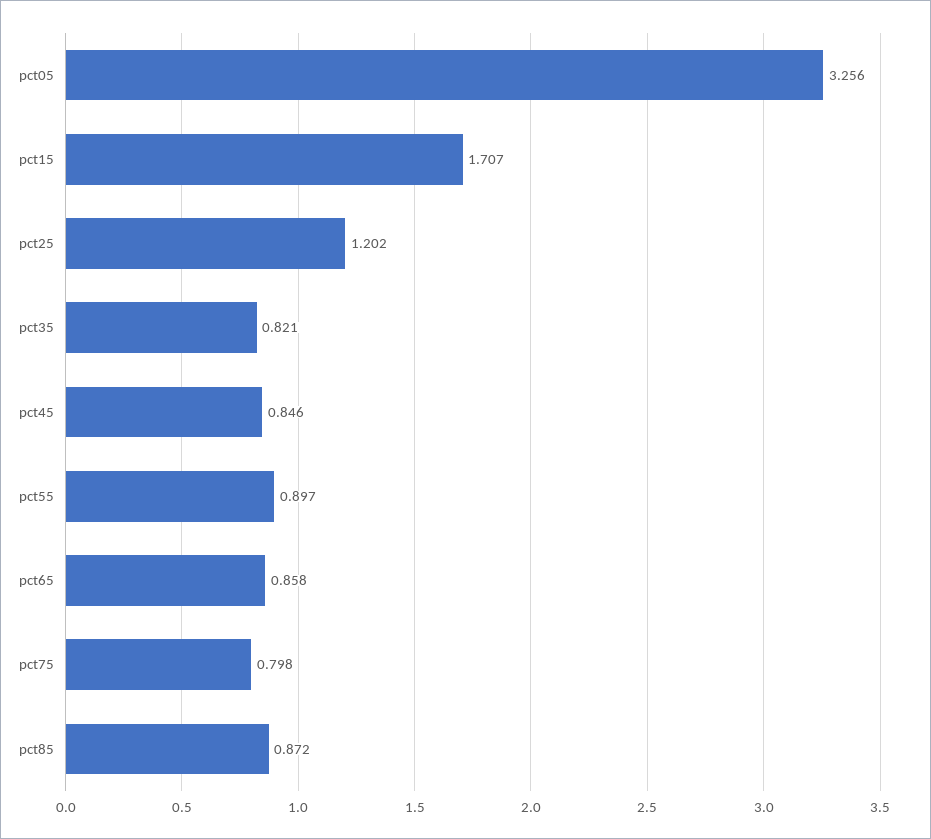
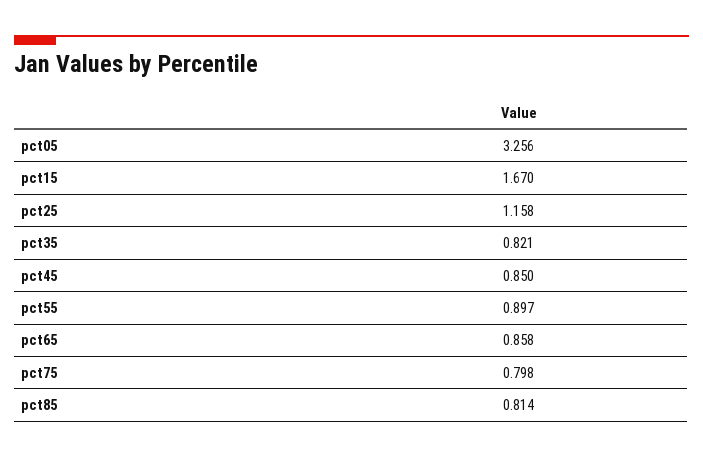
  {
    "pct05": 3.256,
-   "pct15": 1.707,
+   "pct15": 1.67,
-   "pct25": 1.202,
+   "pct25": 1.158,
    "pct35": 0.821,
-   "pct45": 0.846,
+   "pct45": 0.85,
    "pct55": 0.897,
    "pct65": 0.858,
    "pct75": 0.798,
-   "pct85": 0.872
+   "pct85": 0.814
  }

